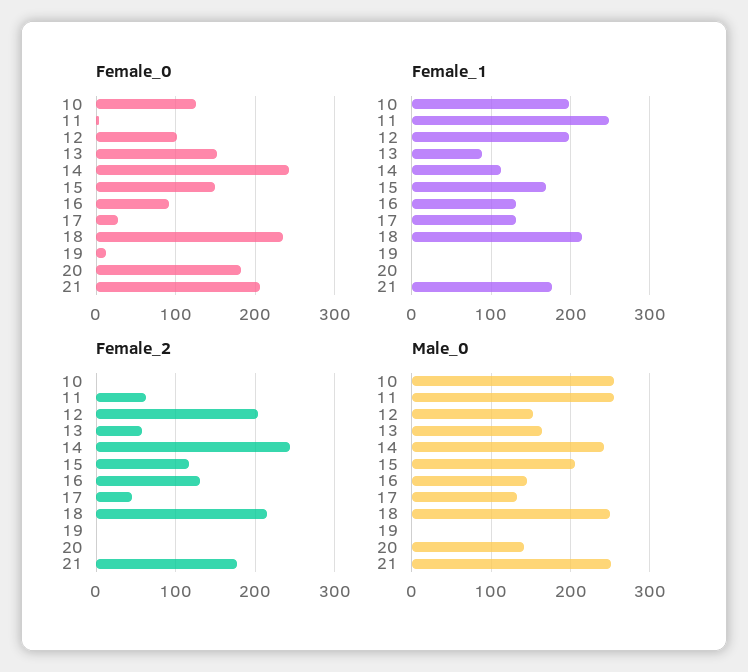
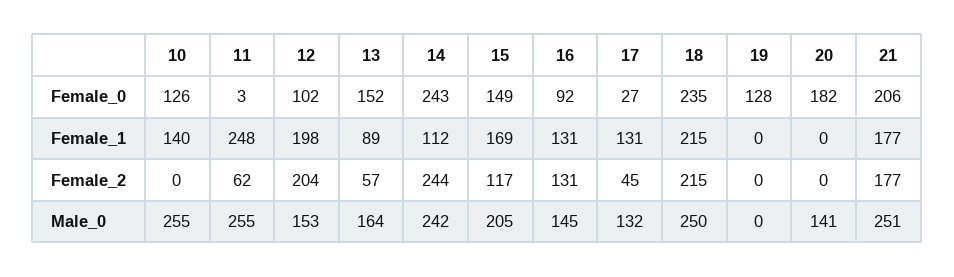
  {
    "Female_0": {
      "10": 126,
      "11": 3,
      "12": 102,
      "13": 152,
      "14": 243,
      "15": 149,
      "16": 92,
      "17": 27,
      "18": 235,
-     "19": 10,
+     "19": 128,
      "20": 182,
      "21": 206
    },
    "Female_1": {
-     "10": 200,
+     "10": 140,
      "11": 248,
      "12": 198,
      "13": 89,
      "14": 112,
      "15": 169,
      "16": 131,
      "17": 131,
      "18": 215,
      "19": 0,
      "20": 0,
      "21": 177
    },
    "Female_2": {
      "10": 0,
      "11": 62,
      "12": 204,
      "13": 57,
      "14": 244,
      "15": 117,
      "16": 131,
      "17": 45,
      "18": 215,
      "19": 0,
      "20": 0,
      "21": 177
    },
    "Male_0": {
      "10": 255,
      "11": 255,
      "12": 153,
      "13": 164,
      "14": 242,
      "15": 205,
      "16": 145,
      "17": 132,
      "18": 250,
      "19": 0,
      "20": 141,
      "21": 251
    }
  }

